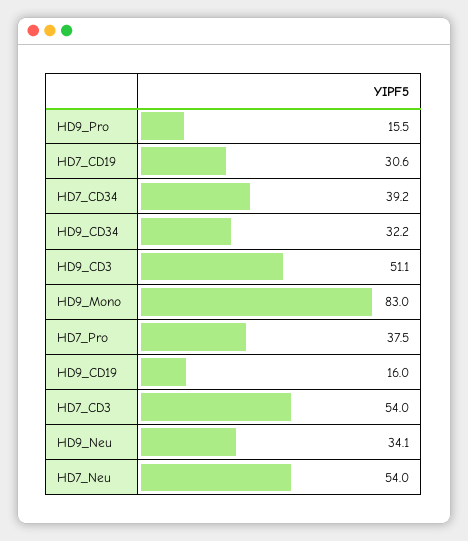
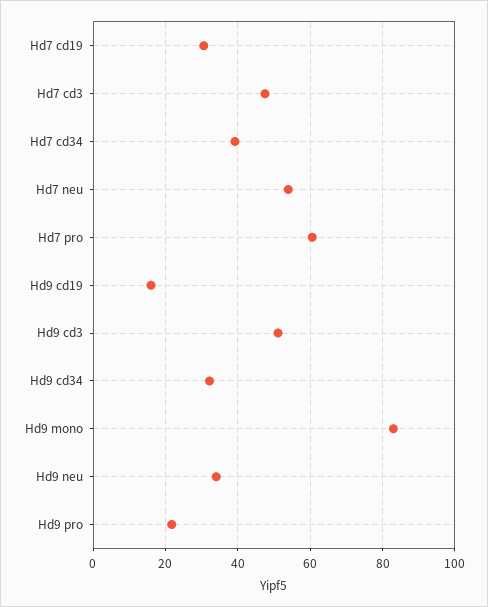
  {
-   "HD9_Pro": 15.5,
+   "HD9_Pro": 22,
    "HD7_CD19": 30.6,
    "HD7_CD34": 39.2,
    "HD9_CD34": 32.2,
    "HD9_CD3": 51.1,
    "HD9_Mono": 83,
-   "HD7_Pro": 37.5,
+   "HD7_Pro": 60,
    "HD9_CD19": 16,
-   "HD7_CD3": 54,
+   "HD7_CD3": 48,
    "HD9_Neu": 34.1,
    "HD7_Neu": 54
  }

